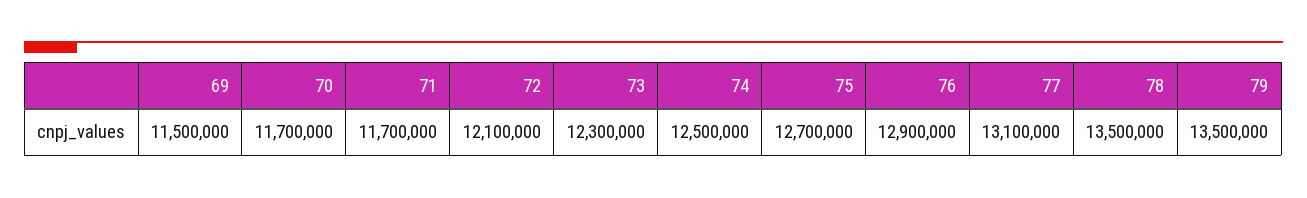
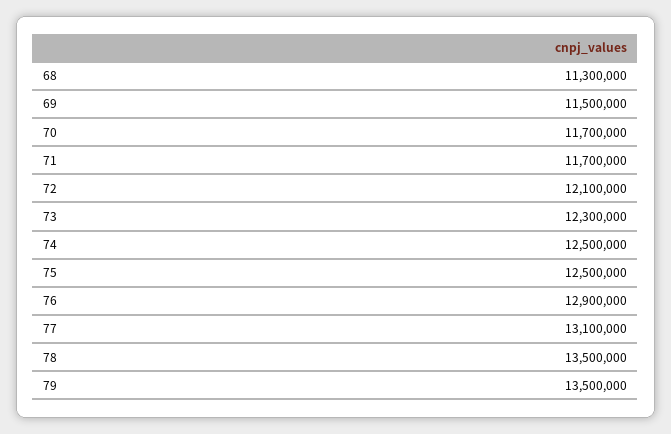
  {
    "69": 11500000,
    "70": 11700000,
    "71": 11700000,
    "72": 12100000,
    "73": 12300000,
    "74": 12500000,
-   "75": 12700000,
+   "75": 12500000,
    "76": 12900000,
    "77": 13100000,
    "78": 13500000,
-   "79": 13500000
+   "79": 13500000,
+   "68": 11300000
  }

